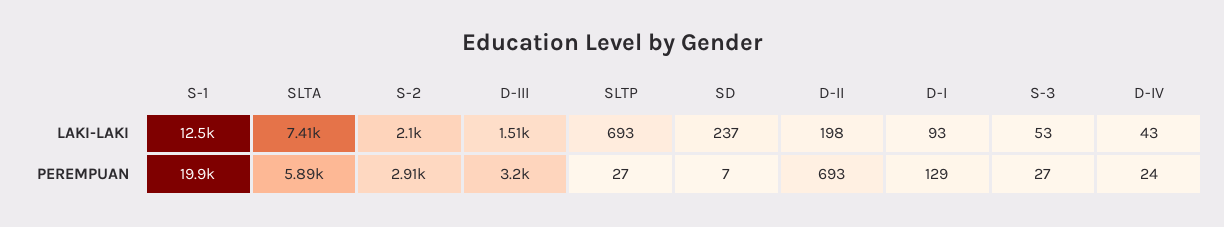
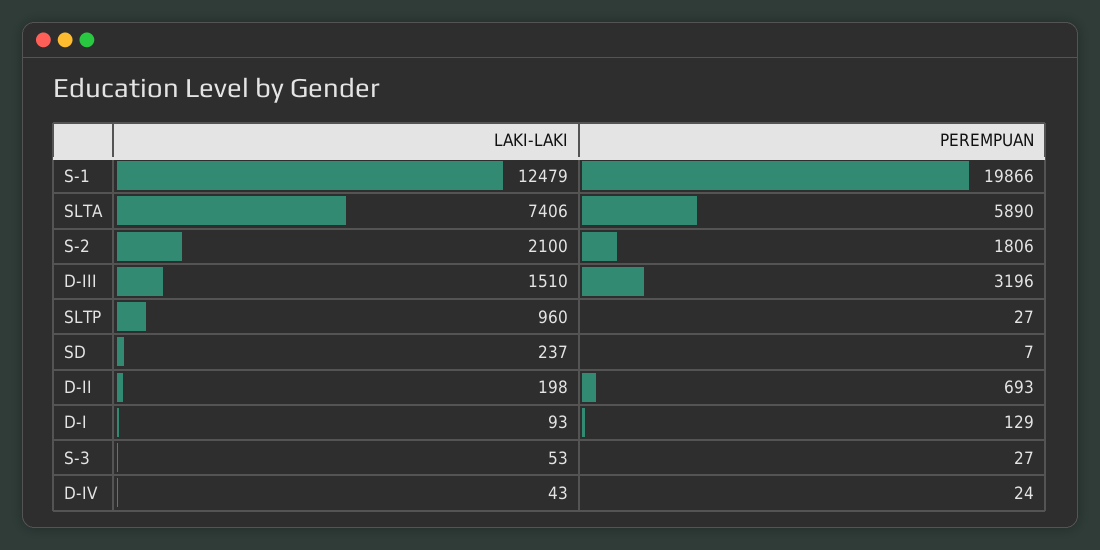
  {
    "S-1": {
      "LAKI-LAKI": 12479,
      "PEREMPUAN": 19866
    },
    "SLTA": {
      "LAKI-LAKI": 7406,
      "PEREMPUAN": 5890
    },
    "S-2": {
      "LAKI-LAKI": 2100,
-     "PEREMPUAN": 2910
+     "PEREMPUAN": 1806
    },
    "D-III": {
      "LAKI-LAKI": 1510,
      "PEREMPUAN": 3196
    },
    "SLTP": {
-     "LAKI-LAKI": 693,
+     "LAKI-LAKI": 960,
      "PEREMPUAN": 27
    },
    "SD": {
      "LAKI-LAKI": 237,
      "PEREMPUAN": 7
    },
    "D-II": {
      "LAKI-LAKI": 198,
      "PEREMPUAN": 693
    },
    "D-I": {
      "LAKI-LAKI": 93,
      "PEREMPUAN": 129
    },
    "S-3": {
      "LAKI-LAKI": 53,
      "PEREMPUAN": 27
    },
    "D-IV": {
      "LAKI-LAKI": 43,
      "PEREMPUAN": 24
    }
  }

